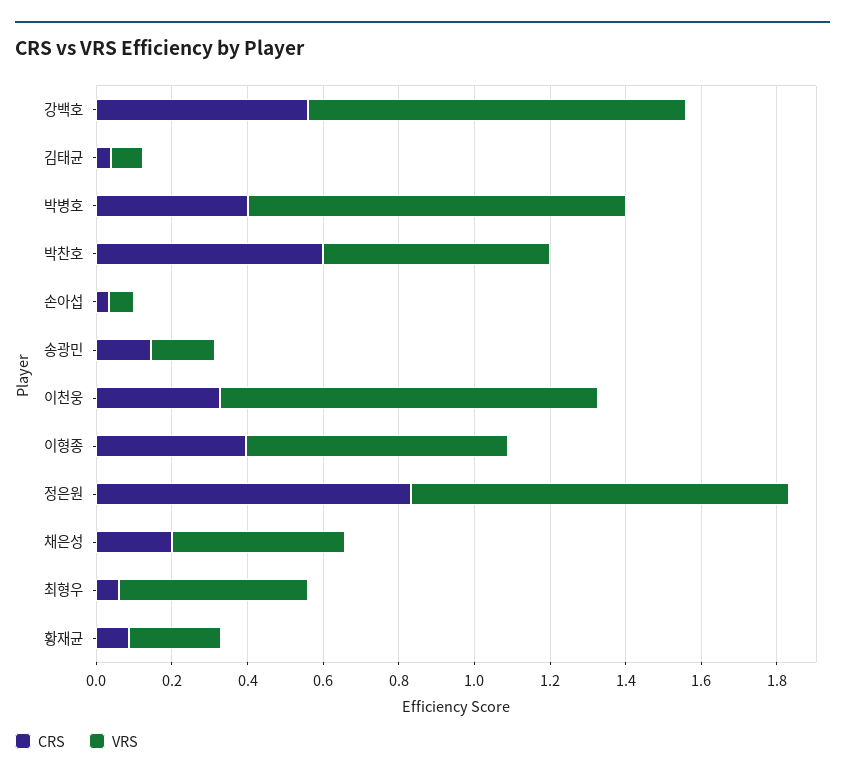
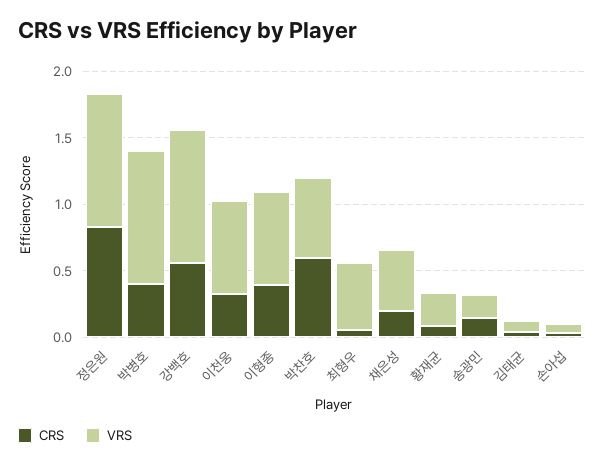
  {
    "CRS": {
      "강백호": 0.55,
      "김태균": 0.05,
      "박병호": 0.4,
      "박찬호": 0.6,
      "손아섭": 0.05,
      "송광민": 0.15,
      "이천웅": 0.35,
      "이형종": 0.4,
      "정은원": 0.85,
      "채은성": 0.2,
      "최형우": 0.05,
      "황재균": 0.1
    },
    "VRS": {
      "강백호": 1,
      "김태균": 0.1,
      "박병호": 1,
      "박찬호": 0.6,
      "손아섭": 0.05,
      "송광민": 0.15,
-     "이천웅": 1,
+     "이천웅": 0.7,
      "이형종": 0.7,
      "정은원": 1,
      "채은성": 0.45,
      "최형우": 0.5,
      "황재균": 0.25
    }
  }

